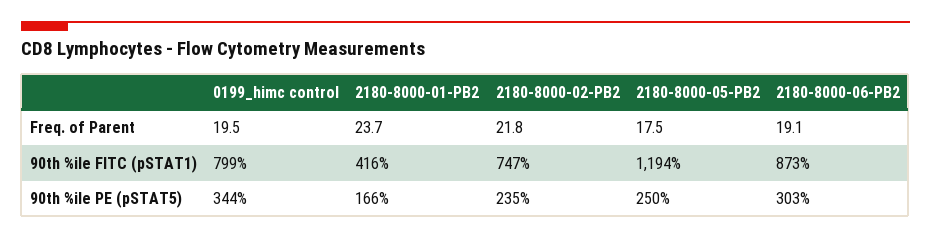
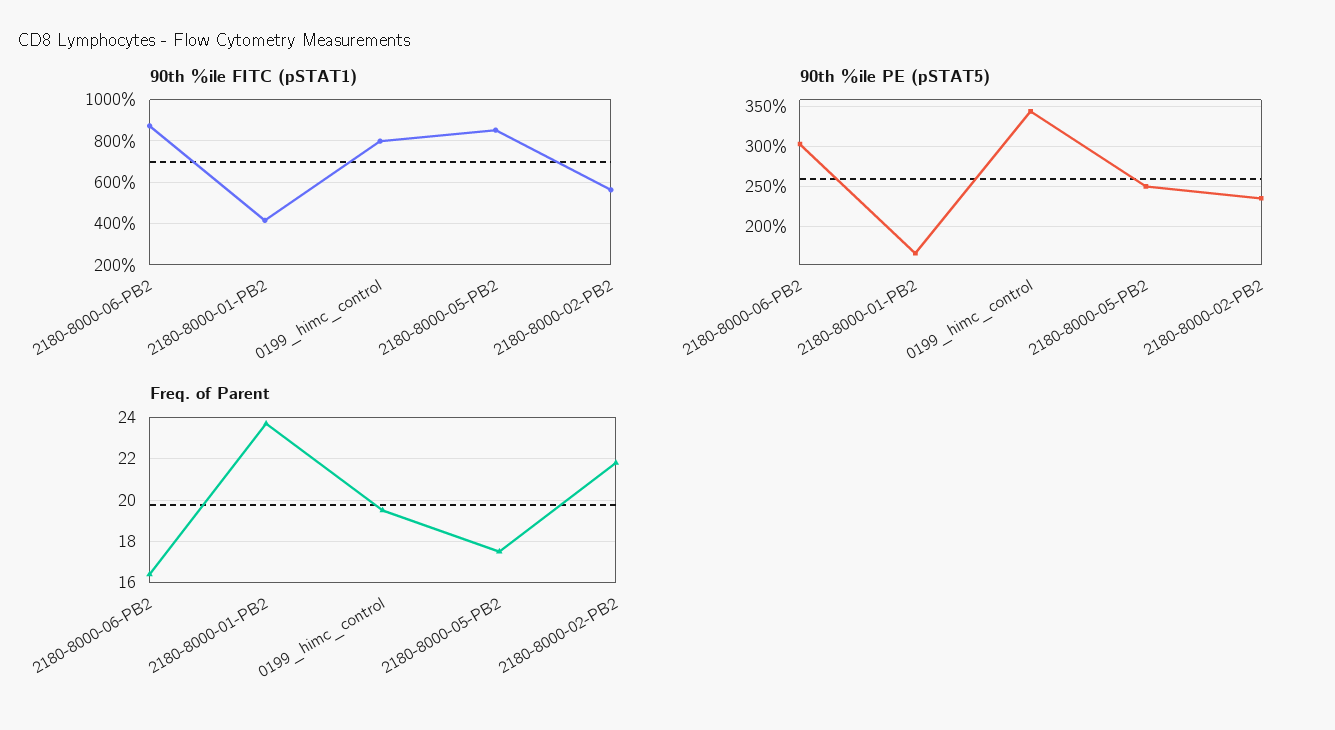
  {
    "Freq. of Parent": {
      "0199_himc control": 19.5,
      "2180-8000-01-PB2": 23.7,
      "2180-8000-02-PB2": 21.8,
      "2180-8000-05-PB2": 17.5,
-     "2180-8000-06-PB2": 19.1
+     "2180-8000-06-PB2": 16.5
    },
    "90th %ile FITC (pSTAT1)": {
      "0199_himc control": 799,
      "2180-8000-01-PB2": 416,
-     "2180-8000-02-PB2": 747,
+     "2180-8000-02-PB2": 550,
-     "2180-8000-05-PB2": 1194,
+     "2180-8000-05-PB2": 850,
      "2180-8000-06-PB2": 873
    },
    "90th %ile PE (pSTAT5)": {
      "0199_himc control": 344,
      "2180-8000-01-PB2": 166,
      "2180-8000-02-PB2": 235,
      "2180-8000-05-PB2": 250,
      "2180-8000-06-PB2": 303
    }
  }

